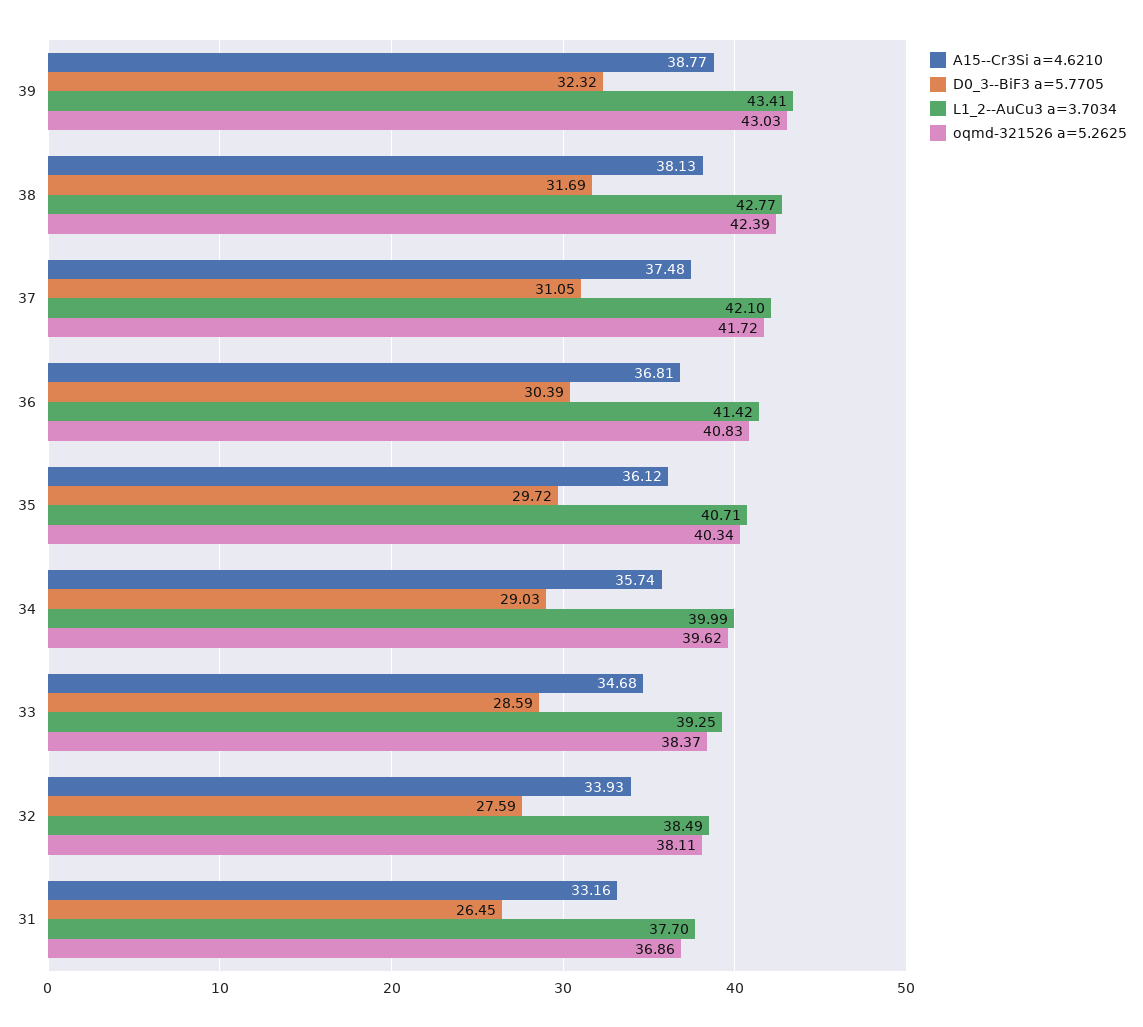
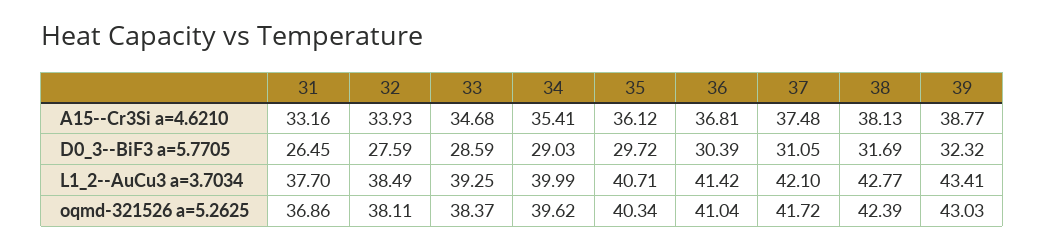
  {
    "A15--Cr3Si a=4.6210": {
      "39": 38.77,
      "38": 38.13,
      "37": 37.48,
      "36": 36.81,
      "35": 36.12,
-     "34": 35.74,
+     "34": 35.41,
      "33": 34.68,
      "32": 33.93,
      "31": 33.16
    },
    "D0_3--BiF3 a=5.7705": {
      "39": 32.32,
      "38": 31.69,
      "37": 31.05,
      "36": 30.39,
      "35": 29.72,
      "34": 29.03,
      "33": 28.59,
      "32": 27.59,
      "31": 26.45
    },
    "L1_2--AuCu3 a=3.7034": {
      "39": 43.41,
      "38": 42.77,
      "37": 42.1,
      "36": 41.42,
      "35": 40.71,
      "34": 39.99,
      "33": 39.25,
      "32": 38.49,
      "31": 37.7
    },
    "oqmd-321526 a=5.2625": {
      "39": 43.03,
      "38": 42.39,
      "37": 41.72,
-     "36": 40.83,
+     "36": 41.04,
      "35": 40.34,
      "34": 39.62,
      "33": 38.37,
      "32": 38.11,
      "31": 36.86
    }
  }

